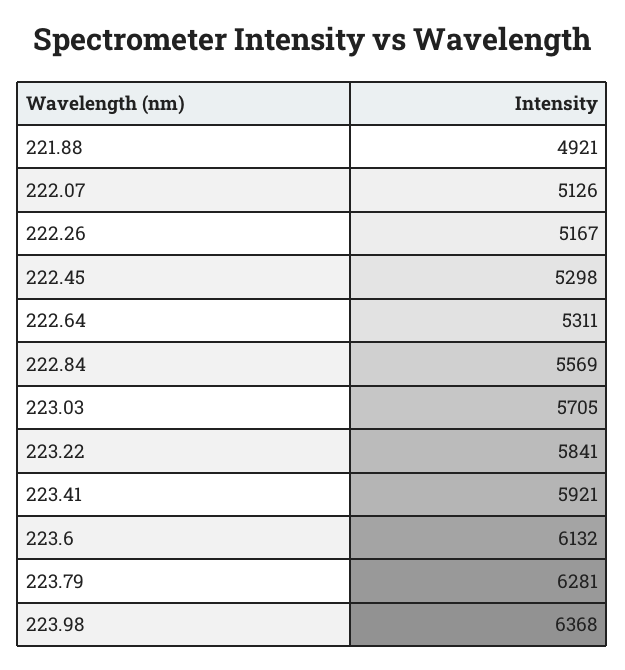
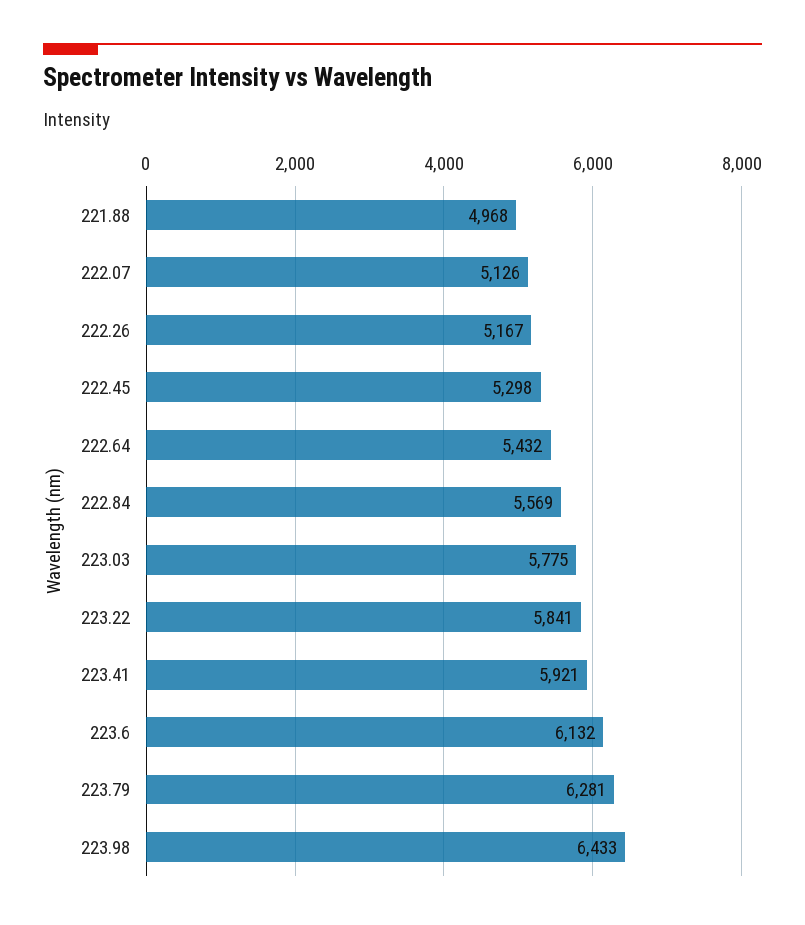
  {
-   "221.88": 4921,
+   "221.88": 4968,
    "222.07": 5126,
    "222.26": 5167,
    "222.45": 5298,
-   "222.64": 5311,
+   "222.64": 5432,
    "222.84": 5569,
-   "223.03": 5705,
+   "223.03": 5775,
    "223.22": 5841,
    "223.41": 5921,
    "223.6": 6132,
    "223.79": 6281,
-   "223.98": 6368
+   "223.98": 6433
  }

